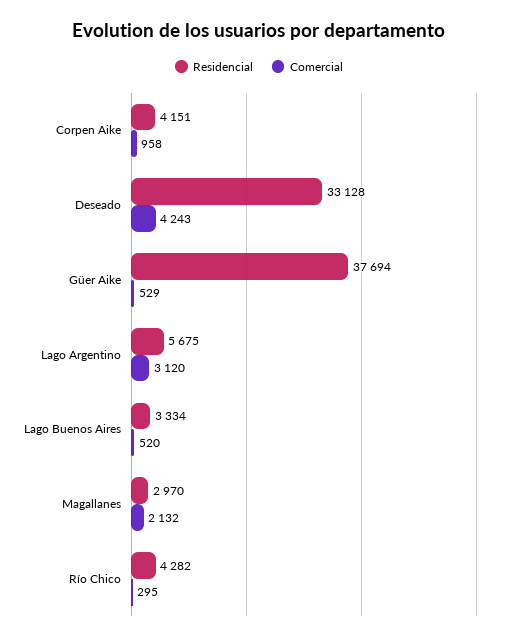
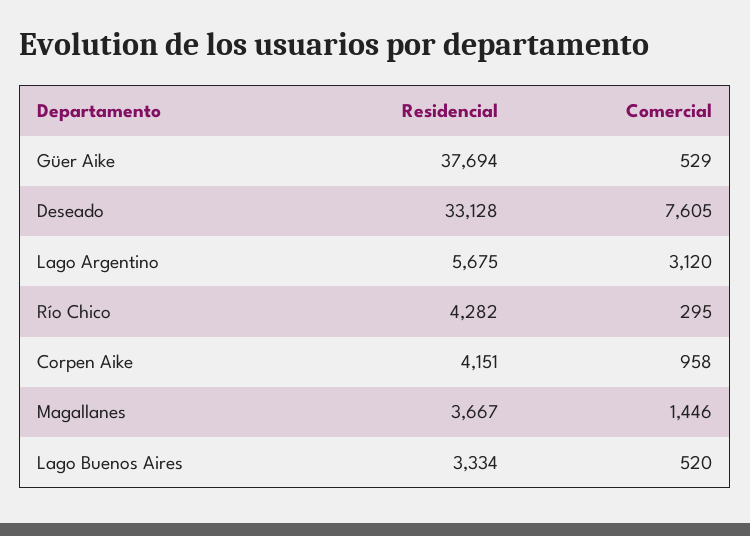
  {
    "Residencial": {
      "Corpen Aike": 4151,
      "Deseado": 33128,
      "Güer Aike": 37694,
      "Lago Argentino": 5675,
      "Lago Buenos Aires": 3334,
-     "Magallanes": 2970,
+     "Magallanes": 3667,
      "Río Chico": 4282
    },
    "Comercial": {
      "Corpen Aike": 958,
-     "Deseado": 4243,
+     "Deseado": 7605,
      "Güer Aike": 529,
      "Lago Argentino": 3120,
      "Lago Buenos Aires": 520,
-     "Magallanes": 2132,
+     "Magallanes": 1446,
      "Río Chico": 295
    }
  }

